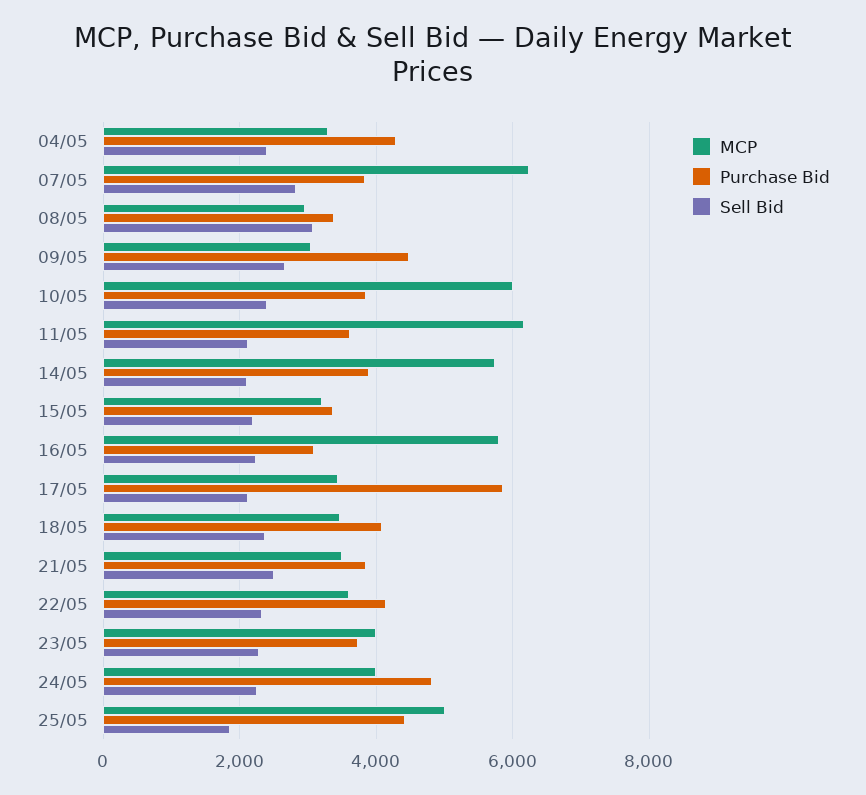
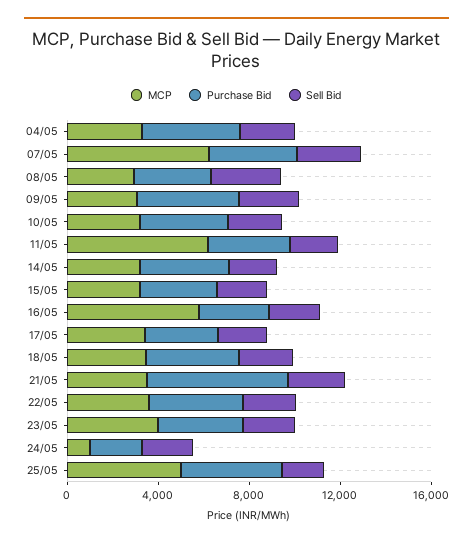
  {
    "MCP": {
      "04/05": 3400,
      "07/05": 6200,
      "08/05": 3000,
      "09/05": 3000,
-     "10/05": 6000,
+     "10/05": 3000,
      "11/05": 6200,
-     "14/05": 5800,
+     "14/05": 3000,
      "15/05": 3200,
      "16/05": 5800,
      "17/05": 3400,
      "18/05": 3400,
      "21/05": 3600,
      "22/05": 3600,
      "23/05": 4000,
-     "24/05": 4000,
+     "24/05": 1000,
      "25/05": 5000
    },
    "Purchase Bid": {
      "04/05": 4200,
      "07/05": 3800,
      "08/05": 3400,
      "09/05": 4400,
      "10/05": 3800,
      "11/05": 3600,
      "14/05": 3800,
      "15/05": 3400,
      "16/05": 3000,
-     "17/05": 5800,
+     "17/05": 3000,
      "18/05": 4000,
-     "21/05": 3800,
+     "21/05": 6000,
      "22/05": 4200,
      "23/05": 3800,
-     "24/05": 4800,
+     "24/05": 2000,
      "25/05": 4400
    },
    "Sell Bid": {
      "04/05": 2400,
      "07/05": 2800,
      "08/05": 3000,
      "09/05": 2600,
      "10/05": 2400,
      "11/05": 2200,
      "14/05": 2200,
      "15/05": 2200,
      "16/05": 2200,
      "17/05": 2200,
      "18/05": 2400,
      "21/05": 2400,
      "22/05": 2400,
      "23/05": 2200,
      "24/05": 2200,
      "25/05": 1800
    }
  }

